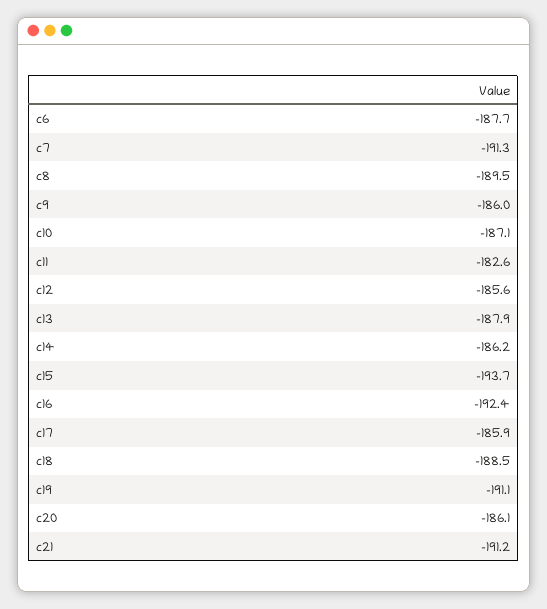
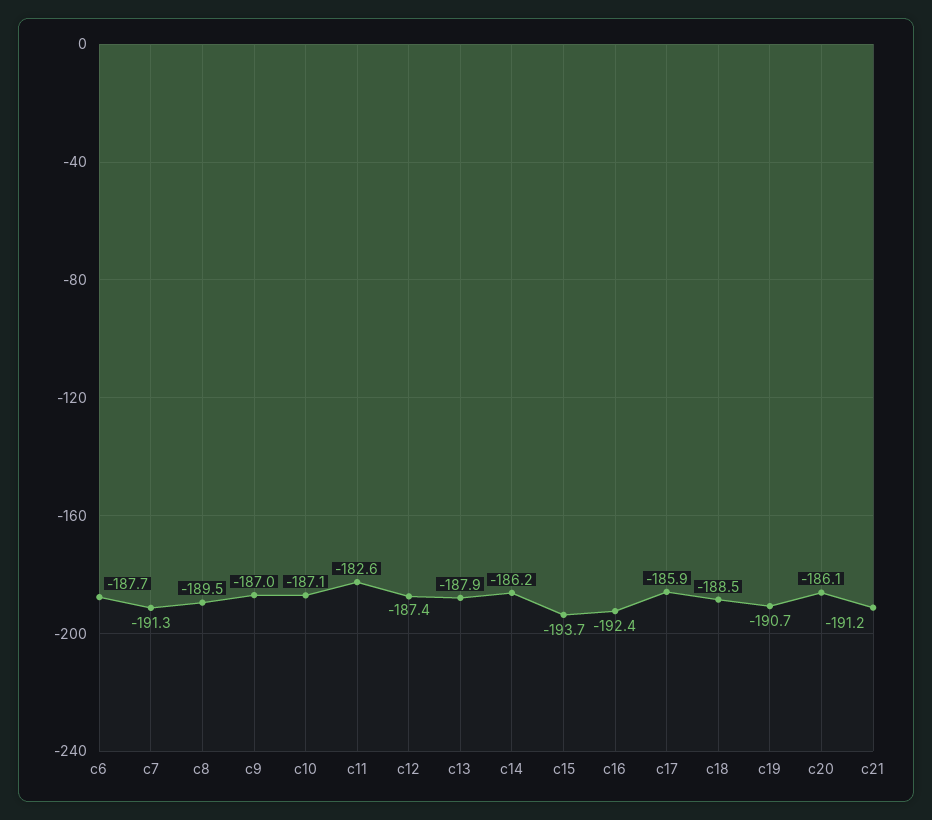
  {
    "c6": -187.7,
    "c7": -191.3,
    "c8": -189.5,
-   "c9": -186,
+   "c9": -187,
    "c10": -187.1,
    "c11": -182.6,
-   "c12": -185.6,
+   "c12": -187.4,
    "c13": -187.9,
    "c14": -186.2,
    "c15": -193.7,
    "c16": -192.4,
    "c17": -185.9,
    "c18": -188.5,
-   "c19": -191.1,
+   "c19": -190.7,
    "c20": -186.1,
    "c21": -191.2
  }

